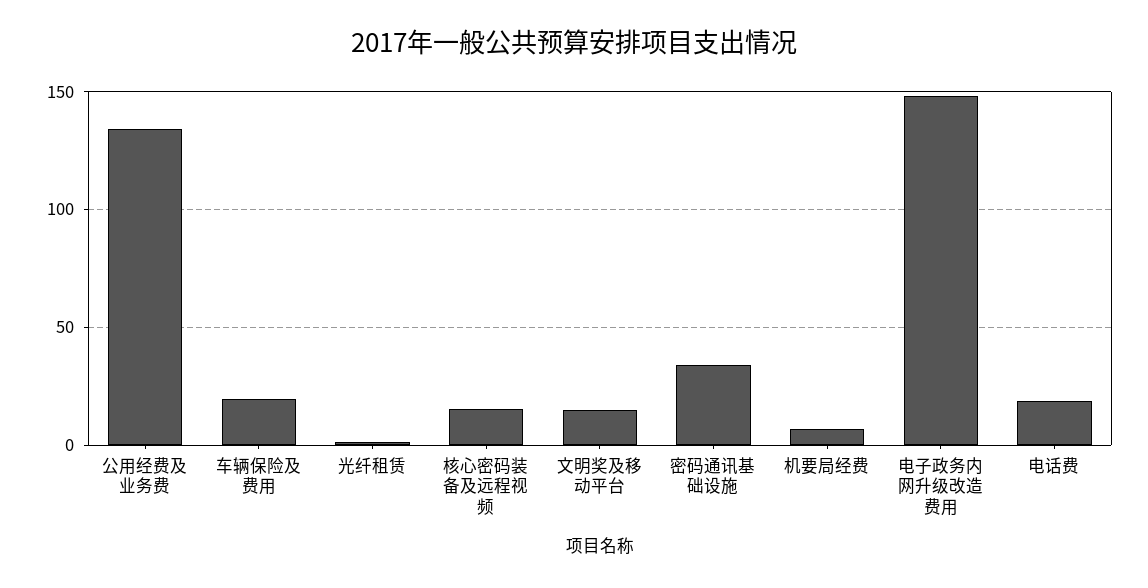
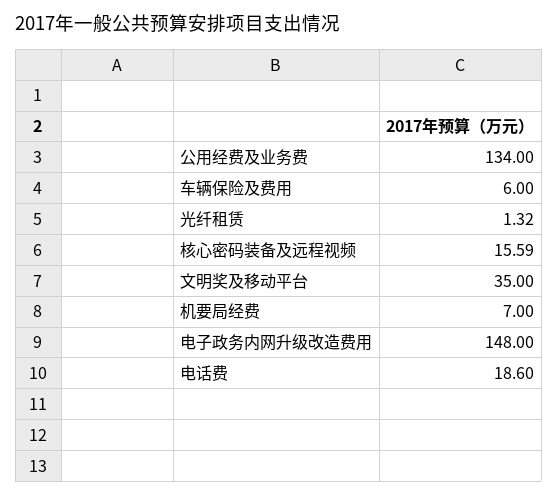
  {
    "公用经费及业务费": 134,
-   "车辆保险及费用": 20,
+   "车辆保险及费用": 6,
    "光纤租赁": 1.32,
    "核心密码装备及远程视频": 15.59,
-   "文明奖及移动平台": 15,
+   "文明奖及移动平台": 35,
-   "密码通讯基础设施": 35,
    "机要局经费": 7,
    "电子政务内网升级改造费用": 148,
    "电话费": 18.6
  }

